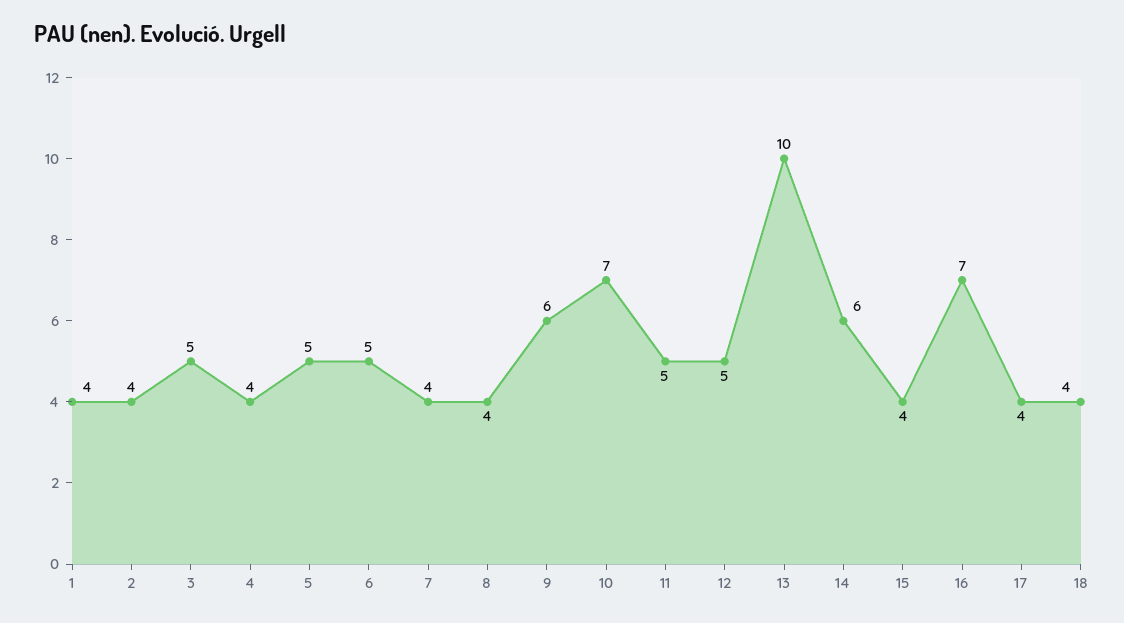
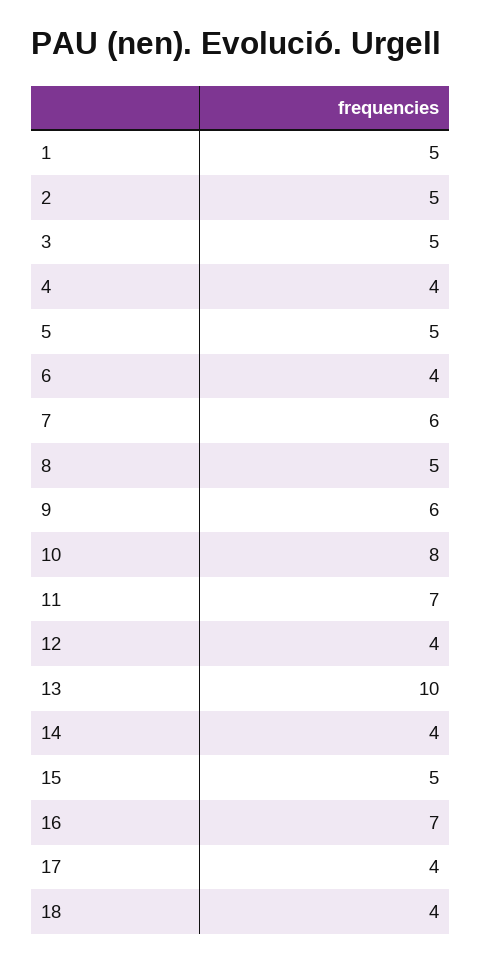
  {
-   "1": 4,
+   "1": 5,
-   "2": 4,
+   "2": 5,
    "3": 5,
    "4": 4,
    "5": 5,
-   "6": 5,
+   "6": 4,
-   "7": 4,
+   "7": 6,
-   "8": 4,
+   "8": 5,
    "9": 6,
-   "10": 7,
+   "10": 8,
-   "11": 5,
+   "11": 7,
-   "12": 5,
+   "12": 4,
    "13": 10,
-   "14": 6,
+   "14": 4,
-   "15": 4,
+   "15": 5,
    "16": 7,
    "17": 4,
    "18": 4
  }

